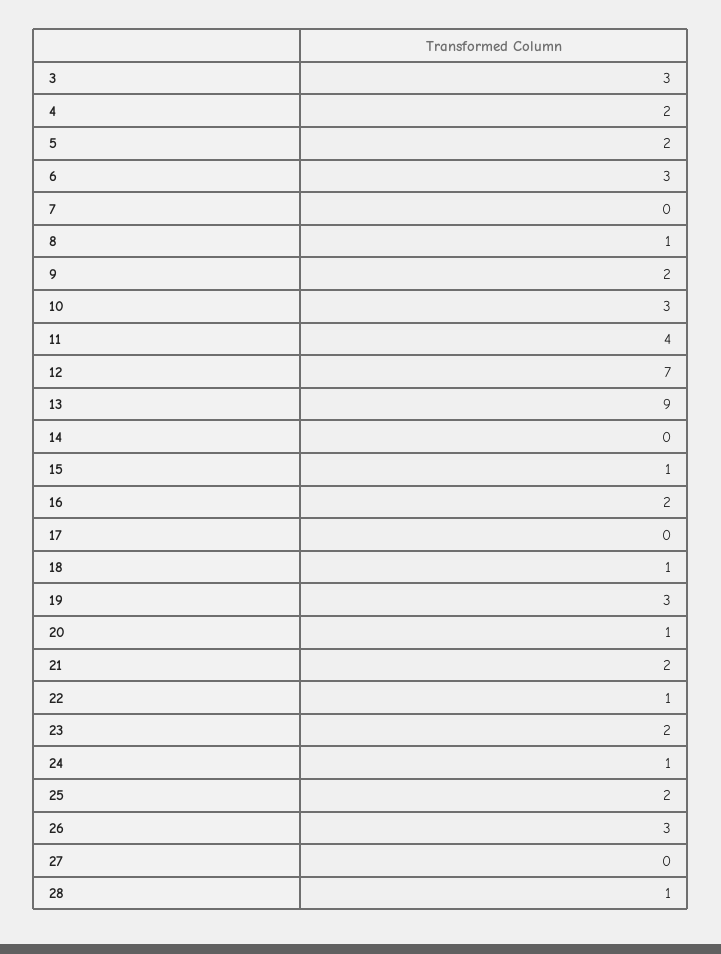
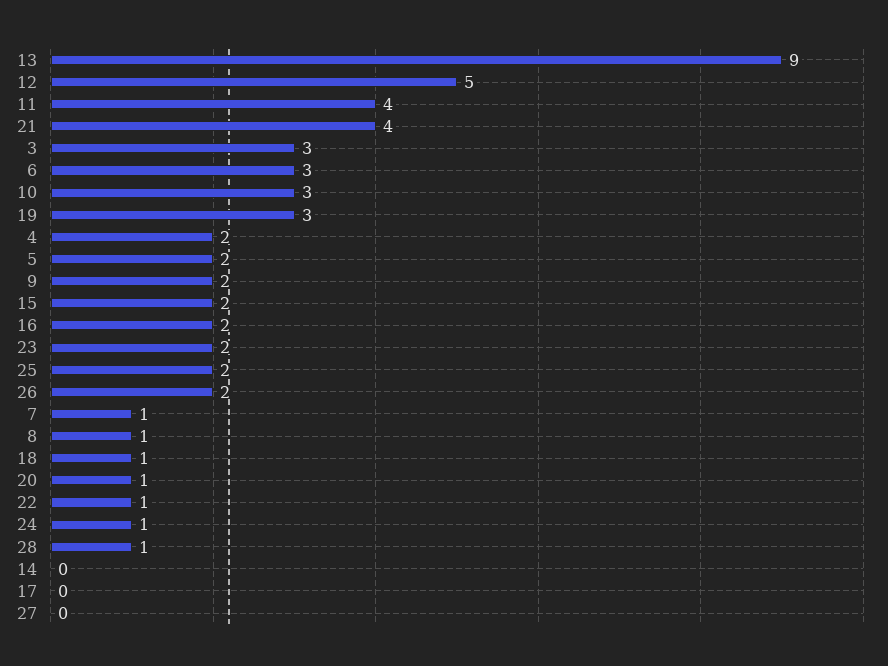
  {
    "3": 3,
    "4": 2,
    "5": 2,
    "6": 3,
-   "7": 0,
+   "7": 1,
    "8": 1,
    "9": 2,
    "10": 3,
    "11": 4,
-   "12": 7,
+   "12": 5,
    "13": 9,
    "14": 0,
-   "15": 1,
+   "15": 2,
    "16": 2,
    "17": 0,
    "18": 1,
    "19": 3,
    "20": 1,
-   "21": 2,
+   "21": 4,
    "22": 1,
    "23": 2,
    "24": 1,
    "25": 2,
-   "26": 3,
+   "26": 2,
    "27": 0,
    "28": 1
  }

